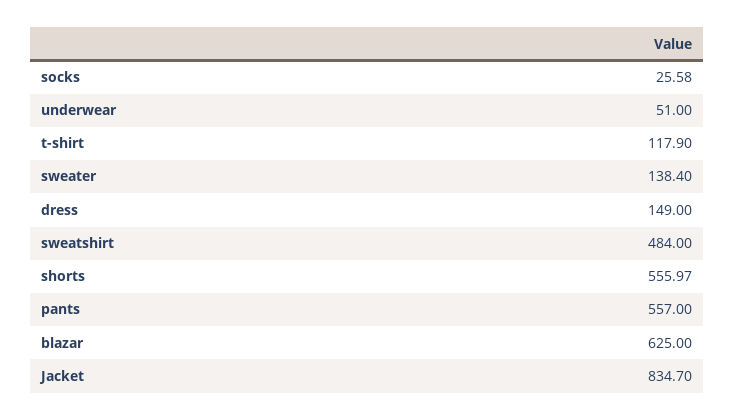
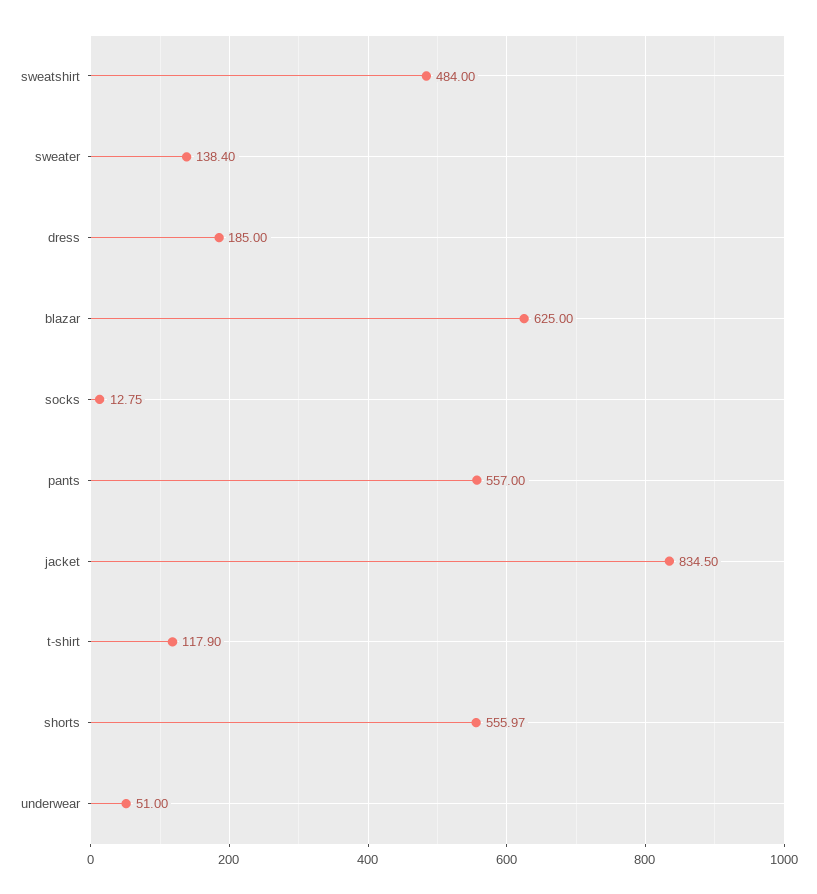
  {
-   "socks": 25.58,
+   "socks": 12.75,
    "underwear": 51,
    "t-shirt": 117.9,
    "sweater": 138.4,
-   "dress": 149,
+   "dress": 185,
    "sweatshirt": 484,
    "shorts": 555.97,
    "pants": 557,
    "blazar": 625,
-   "Jacket": 834.7
+   "Jacket": 834.5
  }

